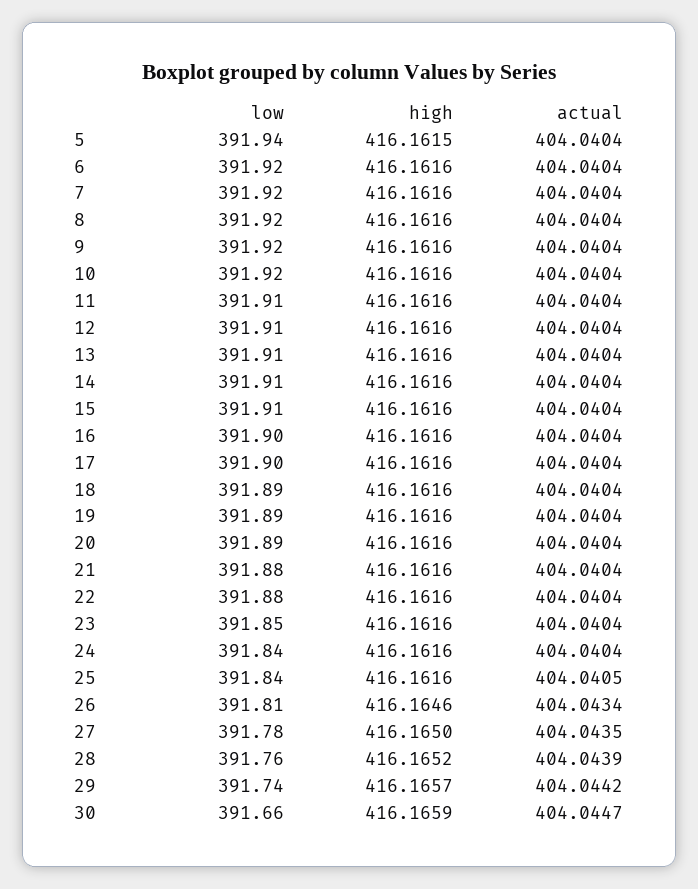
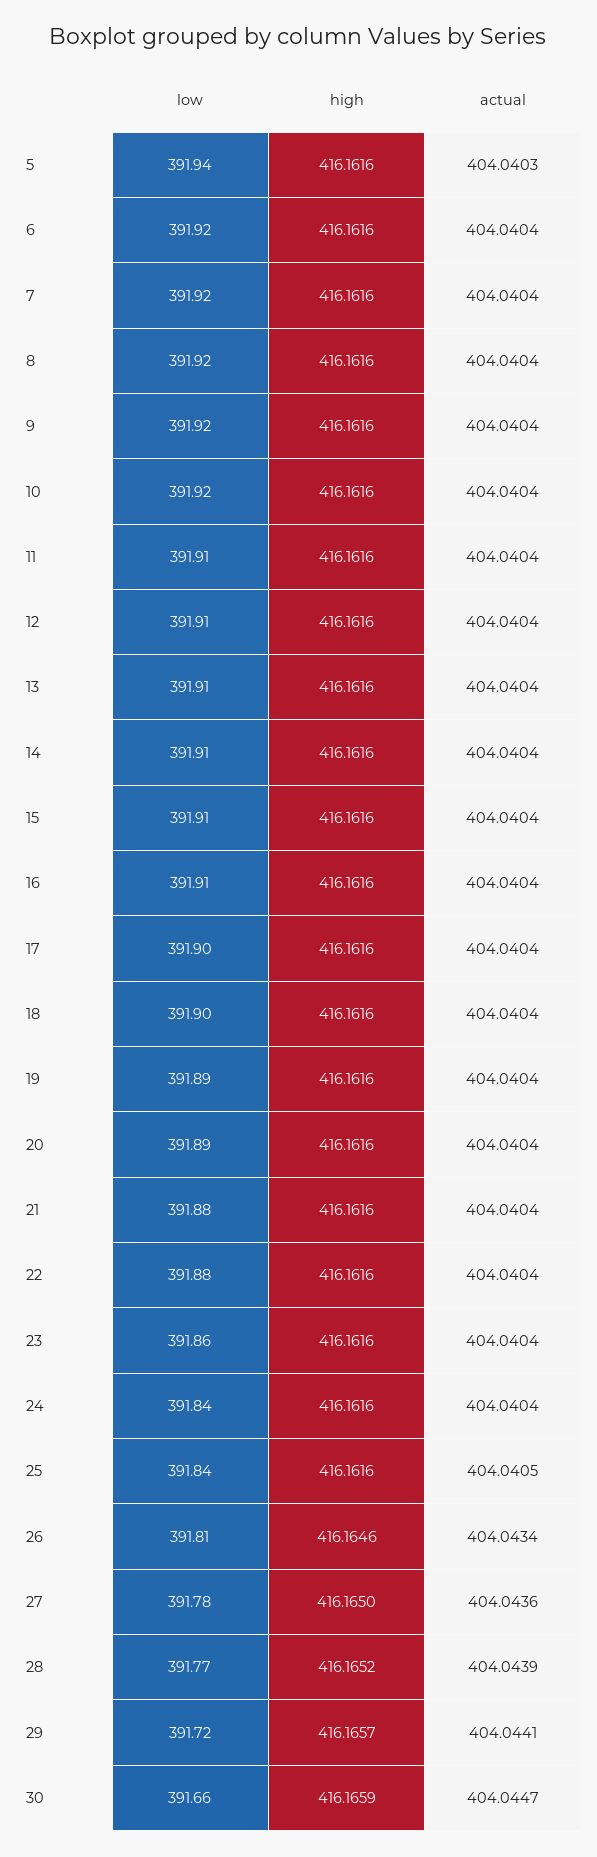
  {
    "low": {
      "5": 391.94,
      "6": 391.92,
      "7": 391.92,
      "8": 391.92,
      "9": 391.92,
      "10": 391.92,
      "11": 391.91,
      "12": 391.91,
      "13": 391.91,
      "14": 391.91,
      "15": 391.91,
-     "16": 391.9,
+     "16": 391.91,
      "17": 391.9,
-     "18": 391.89,
+     "18": 391.9,
      "19": 391.89,
      "20": 391.89,
      "21": 391.88,
      "22": 391.88,
-     "23": 391.85,
+     "23": 391.86,
      "24": 391.84,
      "25": 391.84,
      "26": 391.81,
      "27": 391.78,
-     "28": 391.76,
+     "28": 391.77,
-     "29": 391.74,
+     "29": 391.72,
      "30": 391.66
    },
    "high": {
-     "5": 416.1615,
+     "5": 416.1616,
      "6": 416.1616,
      "7": 416.1616,
      "8": 416.1616,
      "9": 416.1616,
      "10": 416.1616,
      "11": 416.1616,
      "12": 416.1616,
      "13": 416.1616,
      "14": 416.1616,
      "15": 416.1616,
      "16": 416.1616,
      "17": 416.1616,
      "18": 416.1616,
      "19": 416.1616,
      "20": 416.1616,
      "21": 416.1616,
      "22": 416.1616,
      "23": 416.1616,
      "24": 416.1616,
      "25": 416.1616,
      "26": 416.1646,
      "27": 416.165,
      "28": 416.1652,
      "29": 416.1657,
      "30": 416.1659
    },
    "actual": {
-     "5": 404.0404,
+     "5": 404.0403,
      "6": 404.0404,
      "7": 404.0404,
      "8": 404.0404,
      "9": 404.0404,
      "10": 404.0404,
      "11": 404.0404,
      "12": 404.0404,
      "13": 404.0404,
      "14": 404.0404,
      "15": 404.0404,
      "16": 404.0404,
      "17": 404.0404,
      "18": 404.0404,
      "19": 404.0404,
      "20": 404.0404,
      "21": 404.0404,
      "22": 404.0404,
      "23": 404.0404,
      "24": 404.0404,
      "25": 404.0405,
      "26": 404.0434,
-     "27": 404.0435,
+     "27": 404.0436,
      "28": 404.0439,
-     "29": 404.0442,
+     "29": 404.0441,
      "30": 404.0447
    }
  }

